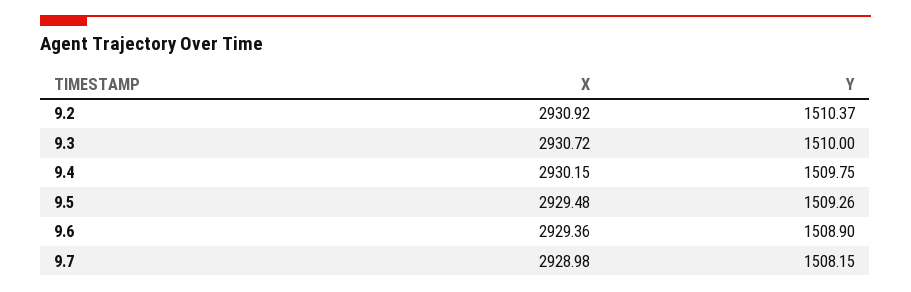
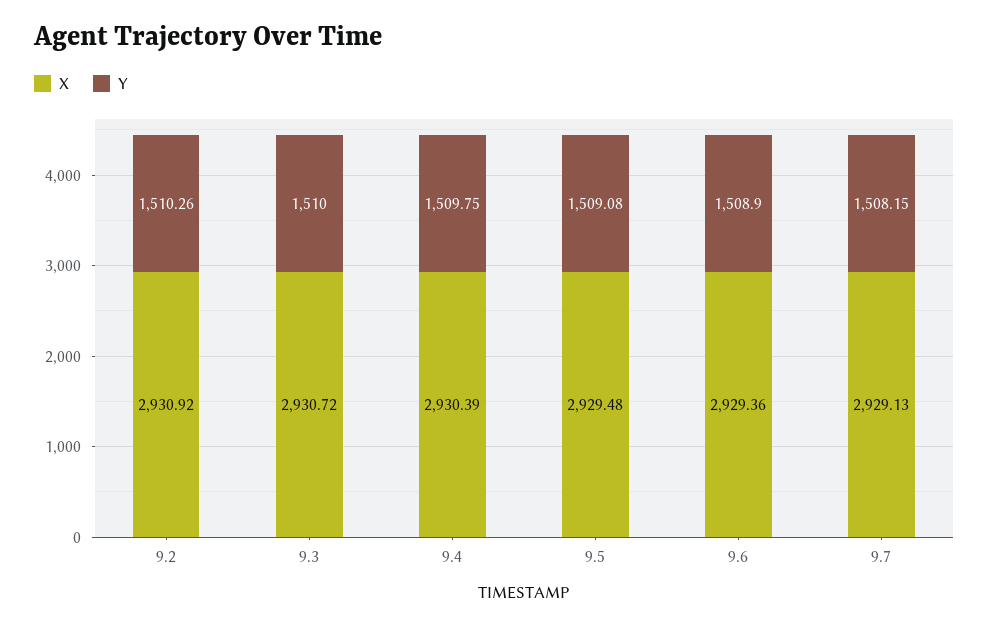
  {
    "X": {
      "9.2": 2930.92,
      "9.3": 2930.72,
-     "9.4": 2930.15,
+     "9.4": 2930.39,
      "9.5": 2929.48,
      "9.6": 2929.36,
-     "9.7": 2928.98
+     "9.7": 2929.13
    },
    "Y": {
-     "9.2": 1510.37,
+     "9.2": 1510.26,
      "9.3": 1510,
      "9.4": 1509.75,
-     "9.5": 1509.26,
+     "9.5": 1509.08,
      "9.6": 1508.9,
      "9.7": 1508.15
    }
  }

